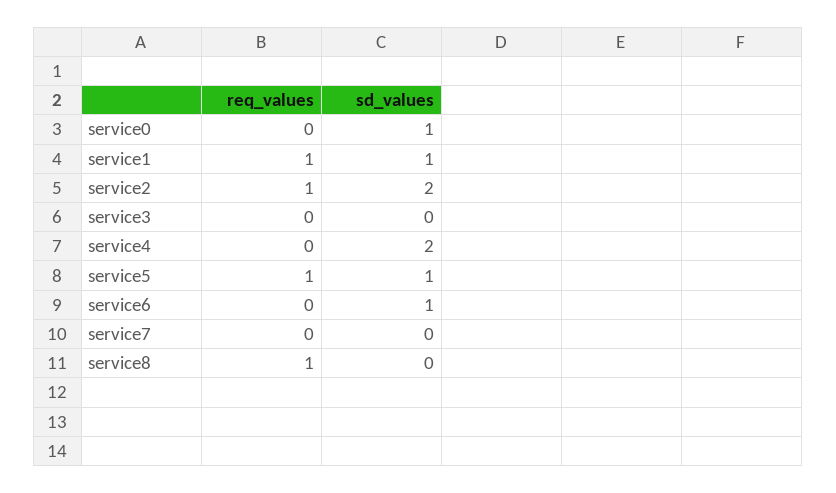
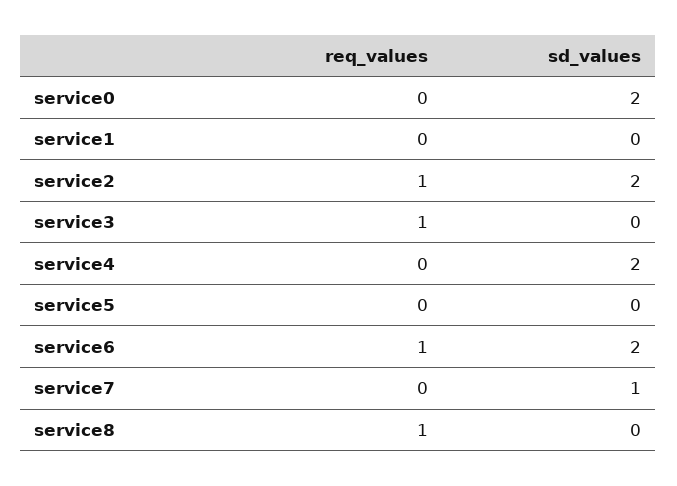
  {
    "req_values": {
      "service0": 0,
-     "service1": 1,
+     "service1": 0,
      "service2": 1,
-     "service3": 0,
+     "service3": 1,
      "service4": 0,
-     "service5": 1,
+     "service5": 0,
-     "service6": 0,
+     "service6": 1,
      "service7": 0,
      "service8": 1
    },
    "sd_values": {
-     "service0": 1,
+     "service0": 2,
-     "service1": 1,
+     "service1": 0,
      "service2": 2,
      "service3": 0,
      "service4": 2,
-     "service5": 1,
+     "service5": 0,
-     "service6": 1,
+     "service6": 2,
-     "service7": 0,
+     "service7": 1,
      "service8": 0
    }
  }

